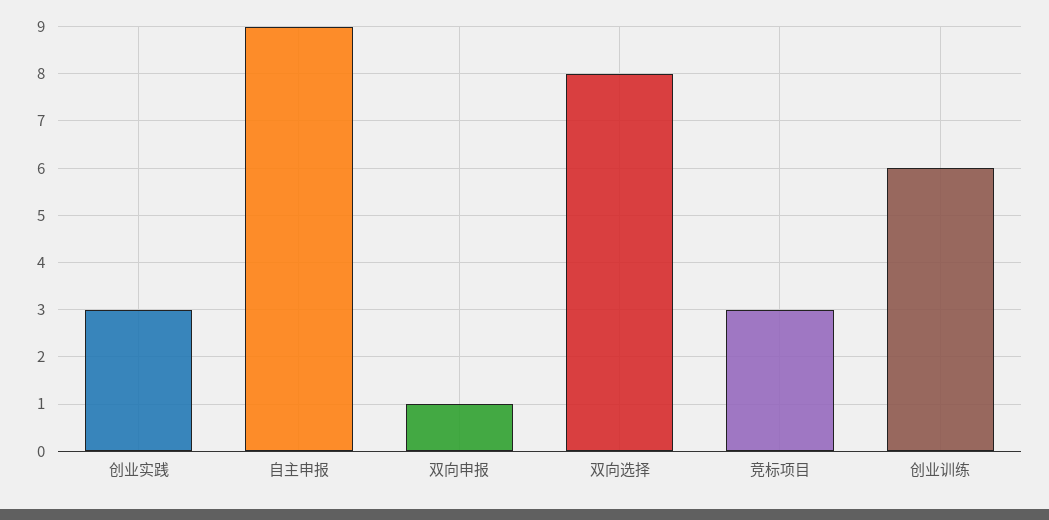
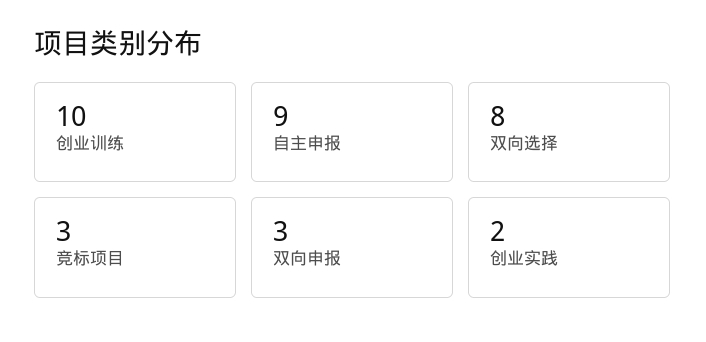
  {
-   "创业实践": 3,
+   "创业实践": 2,
    "自主申报": 9,
-   "双向申报": 1,
+   "双向申报": 3,
    "双向选择": 8,
    "竞标项目": 3,
-   "创业训练": 6
+   "创业训练": 10
  }

